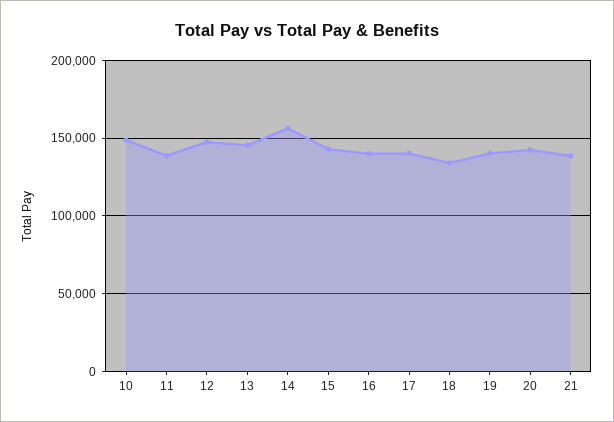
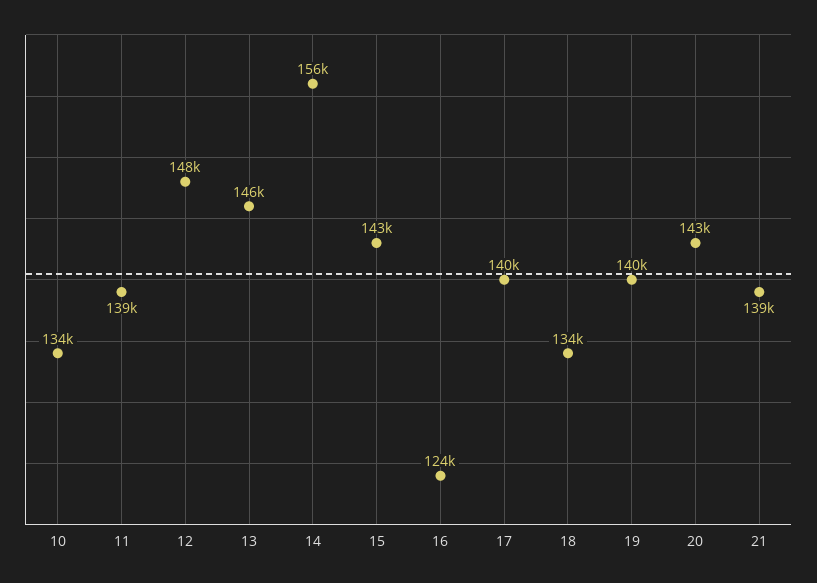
  {
-   "10": 150000,
+   "10": 134000,
    "11": 139000,
    "12": 148000,
    "13": 146000,
    "14": 156000,
    "15": 143000,
-   "16": 140000,
+   "16": 124000,
    "17": 140000,
    "18": 134000,
    "19": 140000,
    "20": 143000,
    "21": 139000
  }

